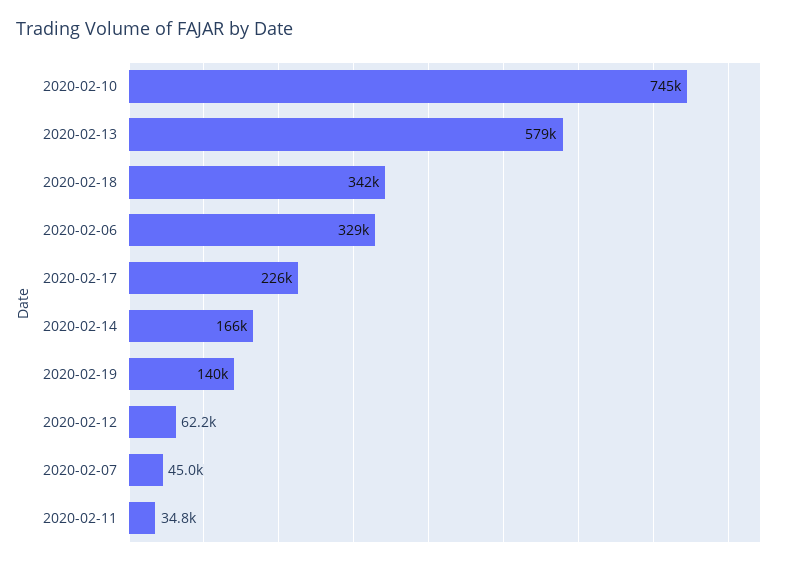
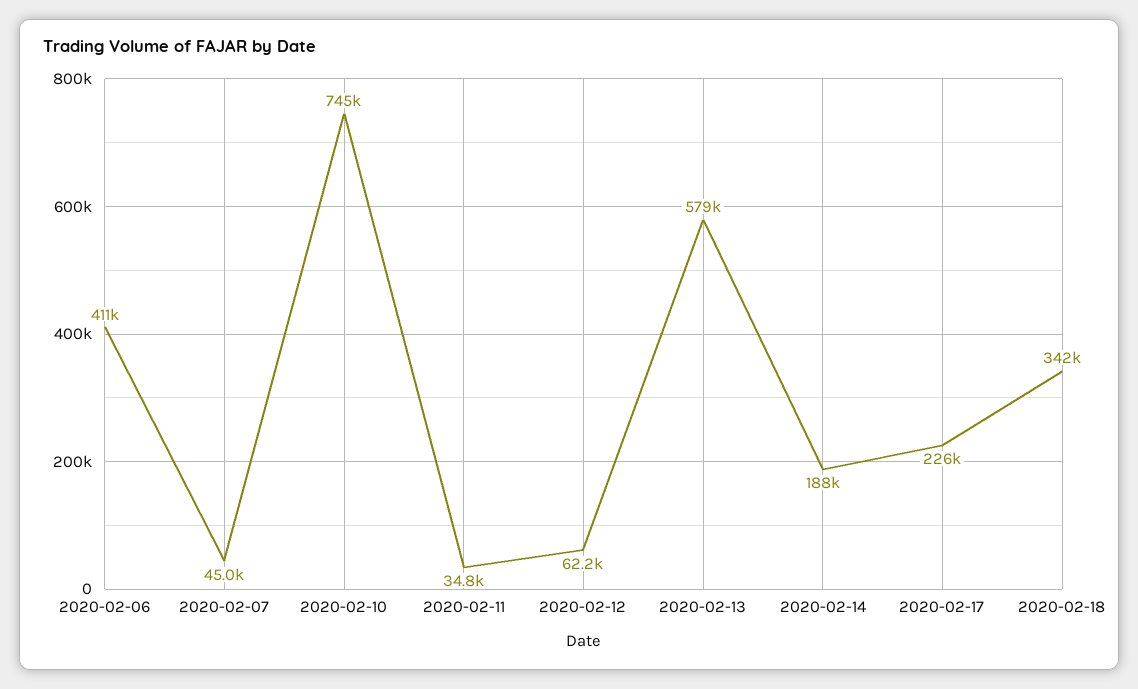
  {
    "2020-02-10": 745000,
    "2020-02-13": 579000,
    "2020-02-18": 342000,
-   "2020-02-06": 329000,
+   "2020-02-06": 411000,
    "2020-02-17": 226000,
-   "2020-02-14": 166000,
+   "2020-02-14": 188000,
-   "2020-02-19": 140000,
    "2020-02-12": 62200,
    "2020-02-07": 45000,
    "2020-02-11": 34800
  }

